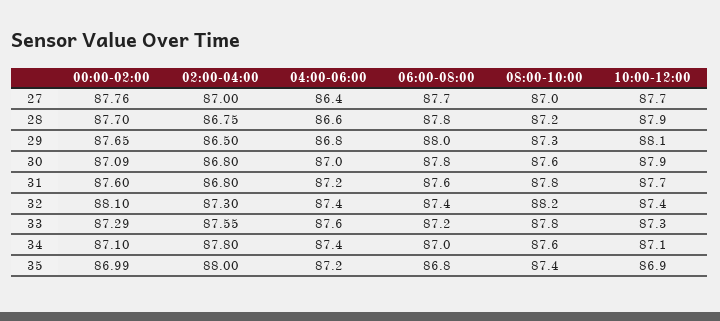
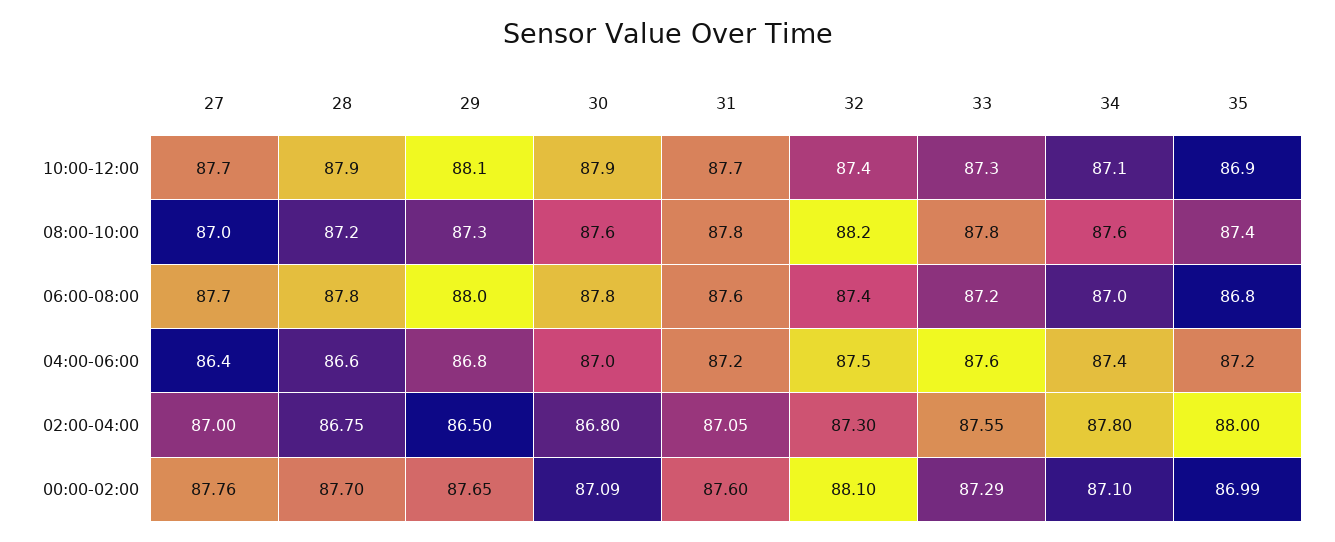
  {
    "00:00-02:00": {
      "27": 87.76,
      "28": 87.7,
      "29": 87.65,
      "30": 87.09,
      "31": 87.6,
      "32": 88.1,
      "33": 87.29,
      "34": 87.1,
      "35": 86.99
    },
    "02:00-04:00": {
      "27": 87,
      "28": 86.75,
      "29": 86.5,
      "30": 86.8,
-     "31": 86.8,
+     "31": 87.05,
      "32": 87.3,
      "33": 87.55,
      "34": 87.8,
      "35": 88
    },
    "04:00-06:00": {
      "27": 86.4,
      "28": 86.6,
      "29": 86.8,
      "30": 87,
      "31": 87.2,
-     "32": 87.4,
+     "32": 87.5,
      "33": 87.6,
      "34": 87.4,
      "35": 87.2
    },
    "06:00-08:00": {
      "27": 87.7,
      "28": 87.8,
      "29": 88,
      "30": 87.8,
      "31": 87.6,
      "32": 87.4,
      "33": 87.2,
      "34": 87,
      "35": 86.8
    },
    "08:00-10:00": {
      "27": 87,
      "28": 87.2,
      "29": 87.3,
      "30": 87.6,
      "31": 87.8,
      "32": 88.2,
      "33": 87.8,
      "34": 87.6,
      "35": 87.4
    },
    "10:00-12:00": {
      "27": 87.7,
      "28": 87.9,
      "29": 88.1,
      "30": 87.9,
      "31": 87.7,
      "32": 87.4,
      "33": 87.3,
      "34": 87.1,
      "35": 86.9
    }
  }

